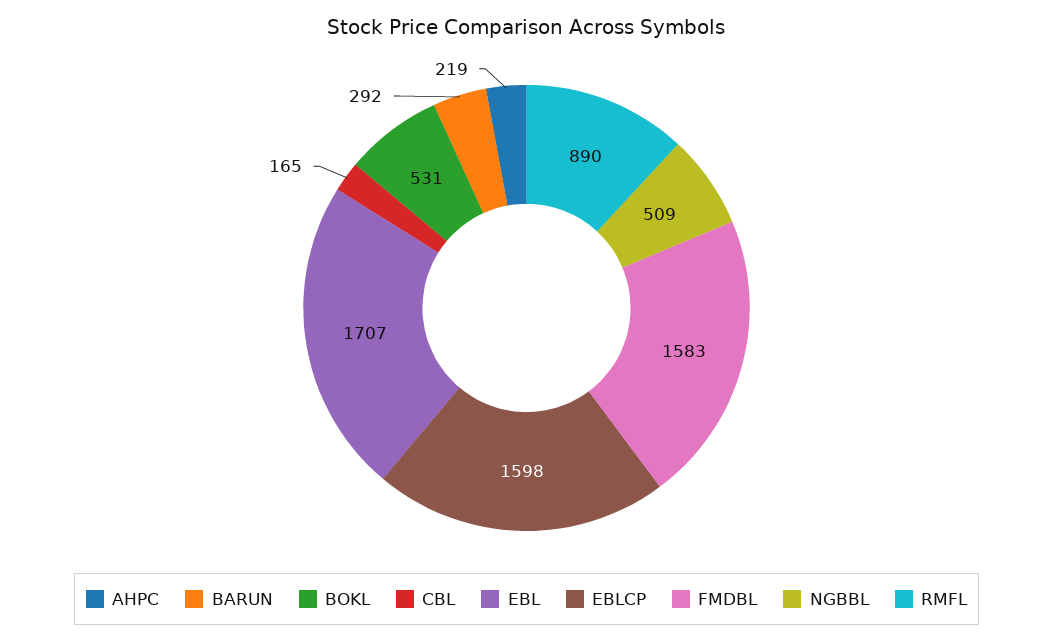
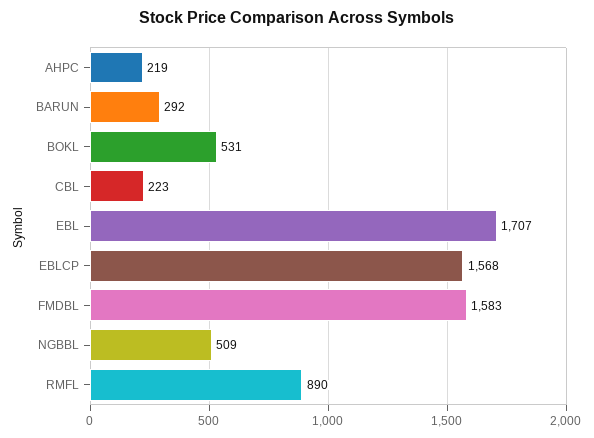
  {
    "AHPC": 219,
    "BARUN": 292,
    "BOKL": 531,
-   "CBL": 165,
+   "CBL": 223,
    "EBL": 1707,
-   "EBLCP": 1598,
+   "EBLCP": 1568,
    "FMDBL": 1583,
    "NGBBL": 509,
    "RMFL": 890
  }

